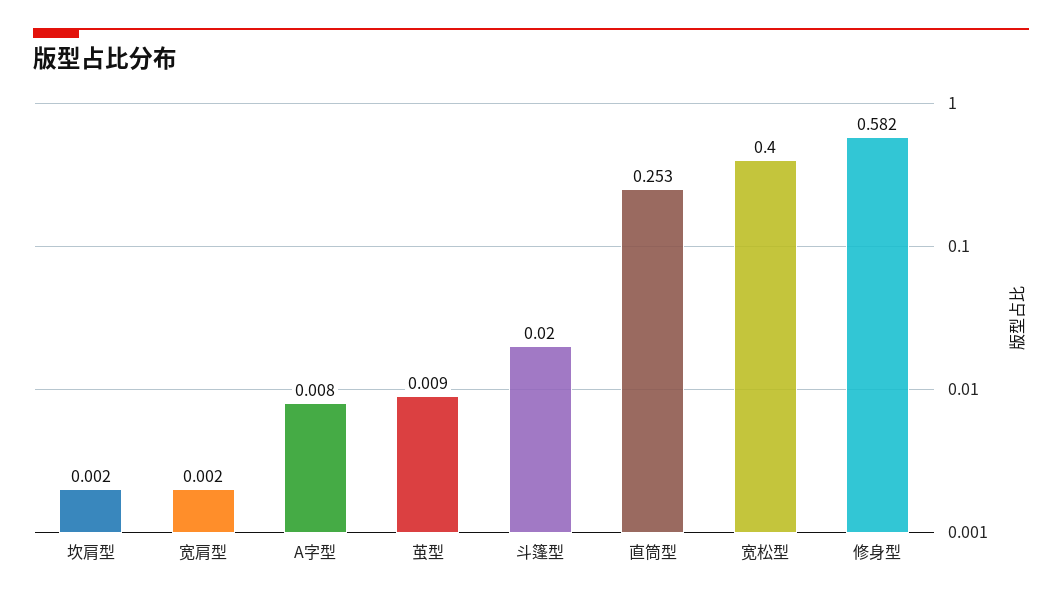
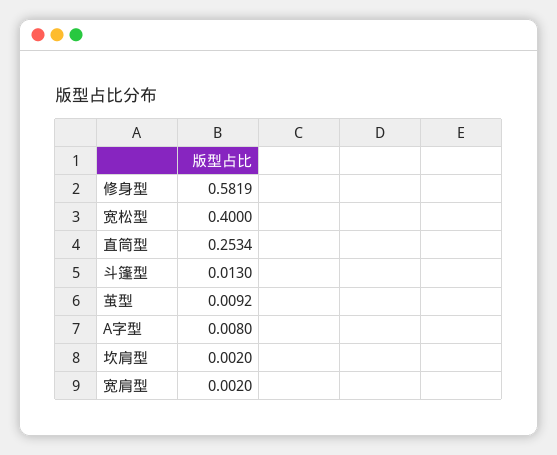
  {
    "坎肩型": 0.002,
    "宽肩型": 0.002,
    "A字型": 0.008,
    "茧型": 0.0092,
-   "斗篷型": 0.02,
+   "斗篷型": 0.013,
    "直筒型": 0.2534,
    "宽松型": 0.4,
    "修身型": 0.5819
  }

